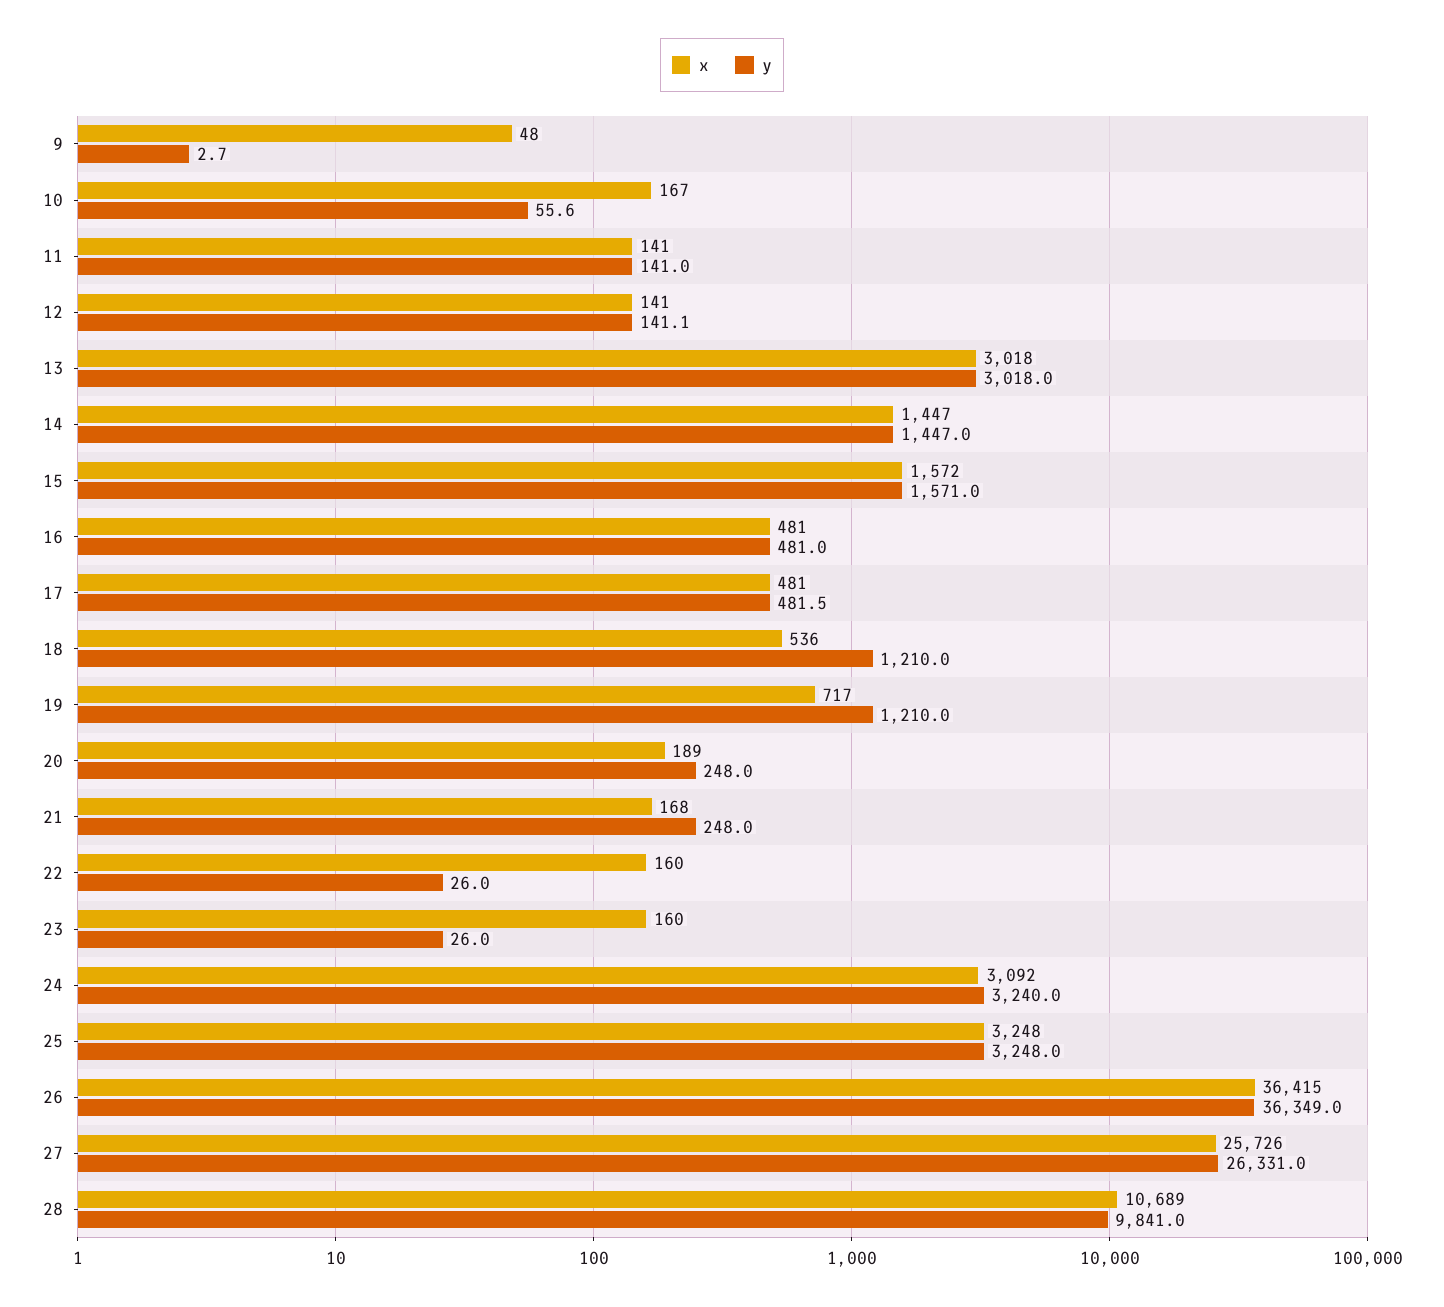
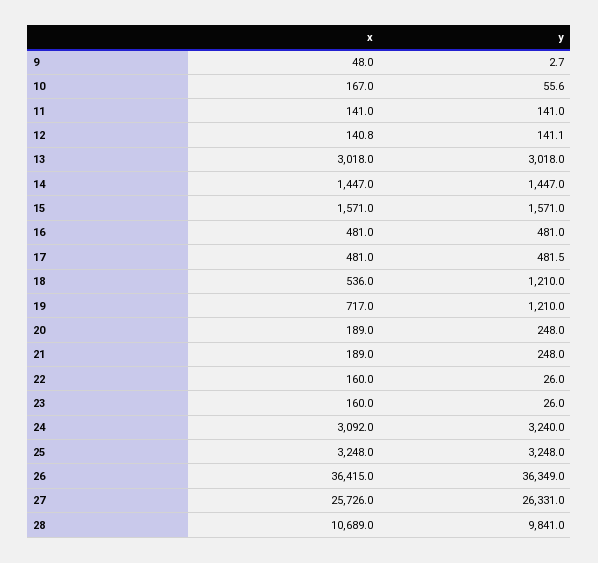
  {
    "x": {
      "9": 48,
      "10": 167,
      "11": 141,
-     "12": 141,
+     "12": 140.8,
      "13": 3018,
      "14": 1447,
-     "15": 1572,
+     "15": 1571,
      "16": 481,
      "17": 481,
      "18": 536,
      "19": 717,
      "20": 189,
-     "21": 168,
+     "21": 189,
      "22": 160,
      "23": 160,
      "24": 3092,
      "25": 3248,
      "26": 36415,
      "27": 25726,
      "28": 10689
    },
    "y": {
      "9": 2.7,
      "10": 55.6,
      "11": 141,
      "12": 141.1,
      "13": 3018,
      "14": 1447,
      "15": 1571,
      "16": 481,
      "17": 481.5,
      "18": 1210,
      "19": 1210,
      "20": 248,
      "21": 248,
      "22": 26,
      "23": 26,
      "24": 3240,
      "25": 3248,
      "26": 36349,
      "27": 26331,
      "28": 9841
    }
  }

